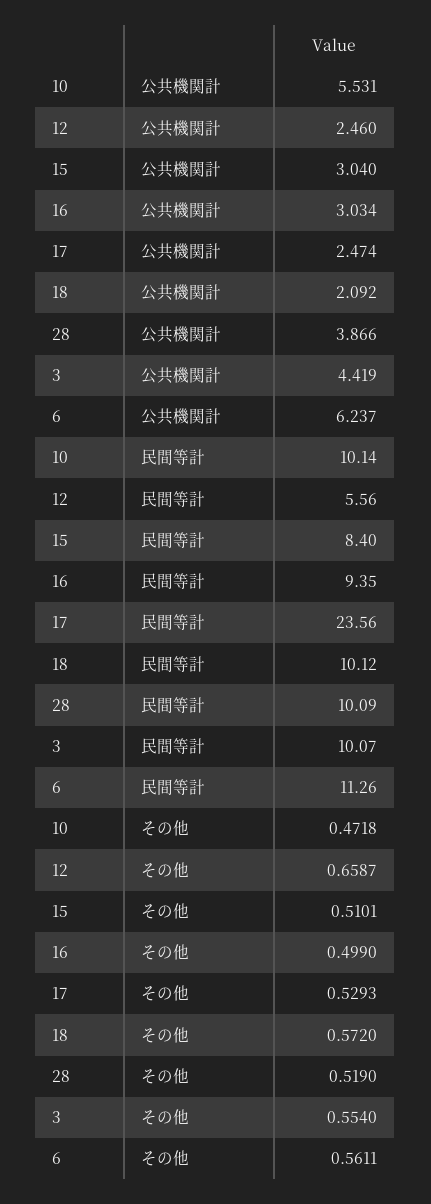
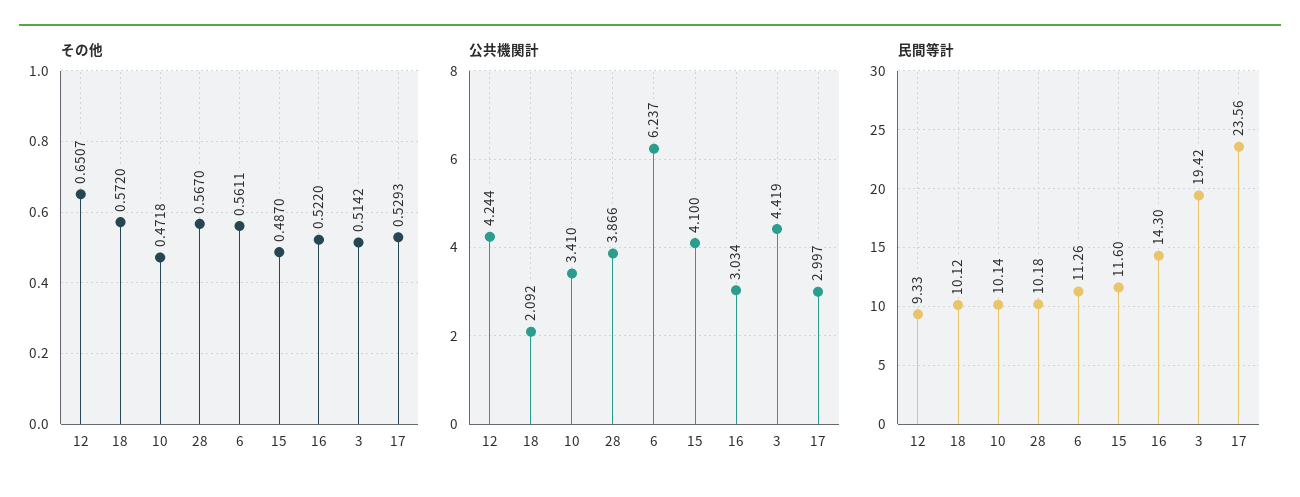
  {
    "公共機関計": {
-     "10": 5.531,
+     "10": 3.41,
-     "12": 2.46,
+     "12": 4.244,
-     "15": 3.04,
+     "15": 4.1,
      "16": 3.034,
-     "17": 2.474,
+     "17": 2.997,
      "18": 2.092,
      "28": 3.866,
      "3": 4.419,
      "6": 6.237
    },
    "民間等計": {
      "10": 10.14,
-     "12": 5.56,
+     "12": 9.33,
-     "15": 8.4,
+     "15": 11.6,
-     "16": 9.35,
+     "16": 14.3,
      "17": 23.56,
      "18": 10.12,
-     "28": 10.09,
+     "28": 10.18,
-     "3": 10.07,
+     "3": 19.42,
      "6": 11.26
    },
    "その他": {
      "10": 0.4718,
-     "12": 0.6587,
+     "12": 0.6507,
-     "15": 0.5101,
+     "15": 0.487,
-     "16": 0.499,
+     "16": 0.522,
      "17": 0.5293,
      "18": 0.572,
-     "28": 0.519,
+     "28": 0.567,
-     "3": 0.554,
+     "3": 0.5142,
      "6": 0.5611
    }
  }

